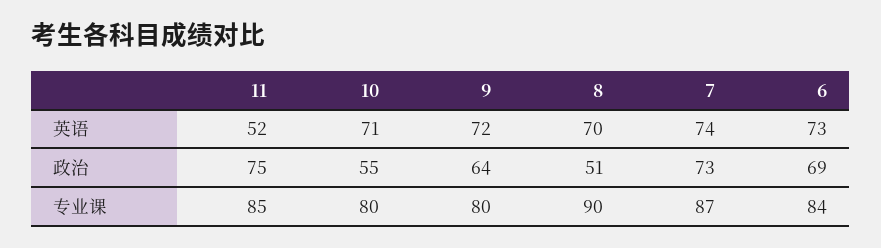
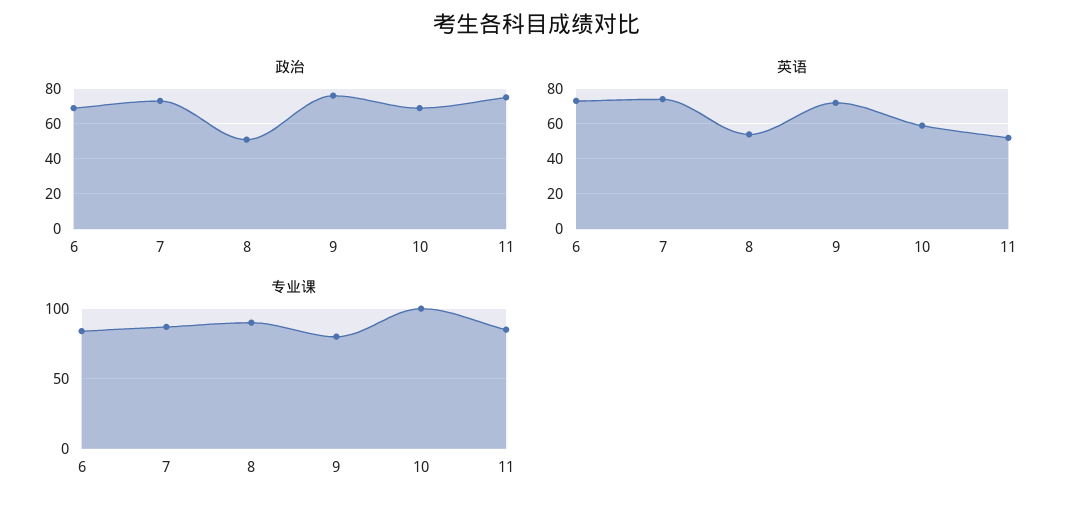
  {
    "英语": {
      "11": 52,
-     "10": 71,
+     "10": 60,
      "9": 72,
-     "8": 70,
+     "8": 55,
      "7": 74,
      "6": 73
    },
    "政治": {
      "11": 75,
-     "10": 55,
+     "10": 70,
-     "9": 64,
+     "9": 75,
      "8": 51,
      "7": 73,
      "6": 69
    },
    "专业课": {
      "11": 85,
-     "10": 80,
+     "10": 100,
      "9": 80,
      "8": 90,
      "7": 87,
      "6": 84
    }
  }

